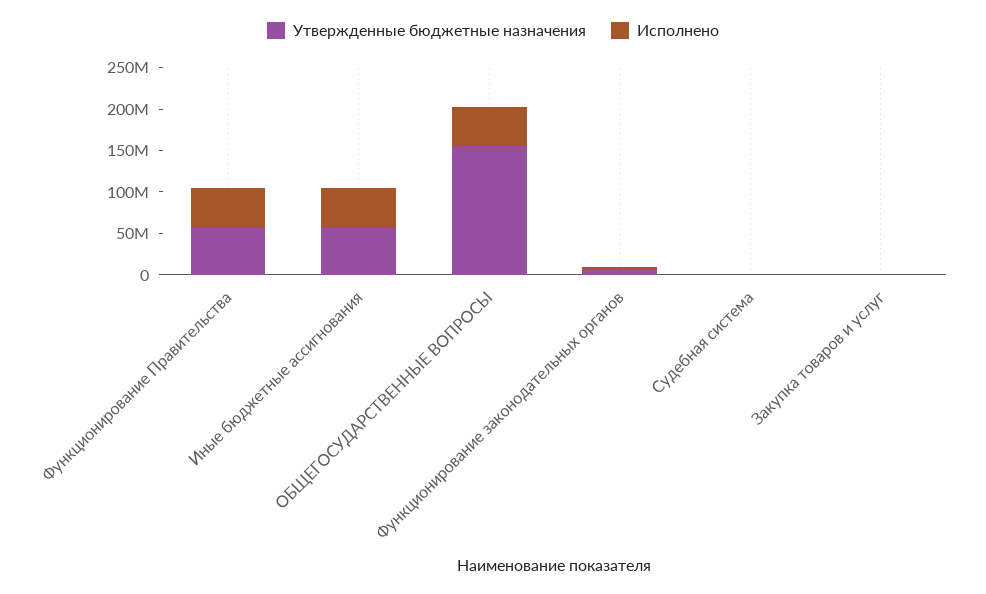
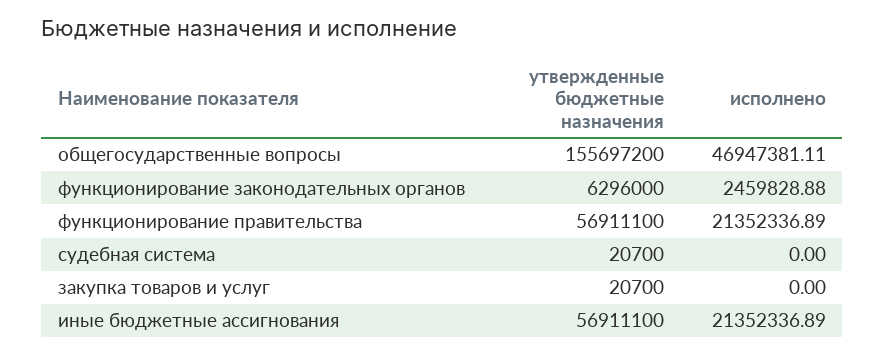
  {
    "Утвержденные бюджетные назначения": {
      "Функционирование Правительства": 56911100,
      "Иные бюджетные ассигнования": 56911100,
      "ОБЩЕГОСУДАРСТВЕННЫЕ ВОПРОСЫ": 155697200,
      "Функционирование законодательных органов": 6296000,
      "Судебная система": 20700,
      "Закупка товаров и услуг": 20700
    },
    "Исполнено": {
-     "Функционирование Правительства": 50000000,
+     "Функционирование Правительства": 21352336.89,
-     "Иные бюджетные ассигнования": 50000000,
+     "Иные бюджетные ассигнования": 21352336.89,
      "ОБЩЕГОСУДАРСТВЕННЫЕ ВОПРОСЫ": 46947381.11,
      "Функционирование законодательных органов": 2459828.88,
      "Судебная система": 0,
      "Закупка товаров и услуг": 0
    }
  }

